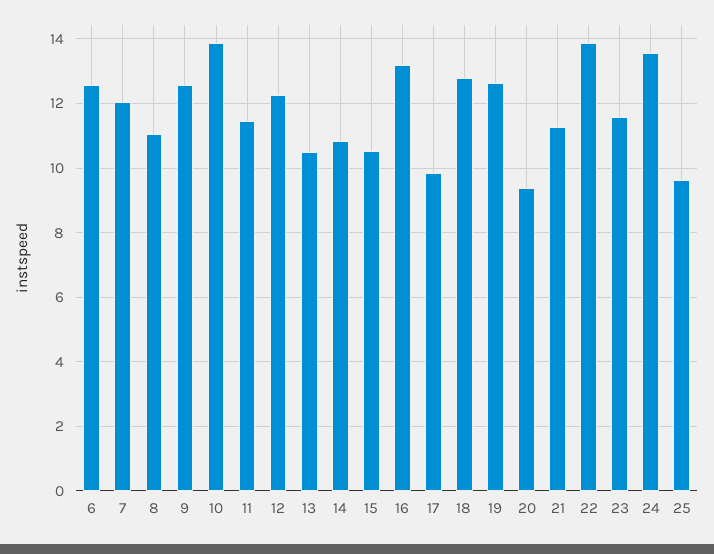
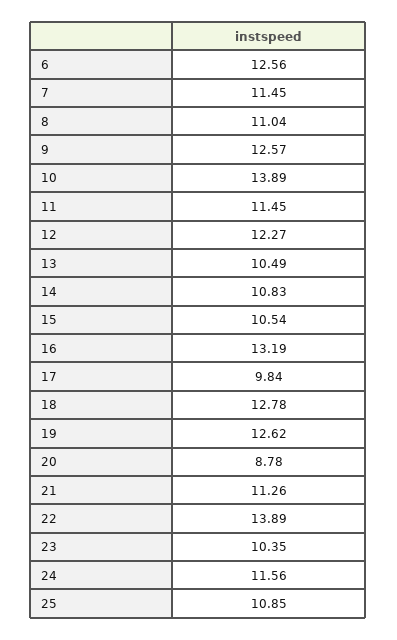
  {
    "6": 12.56,
-   "7": 12,
+   "7": 11.45,
    "8": 11.04,
    "9": 12.57,
    "10": 13.89,
    "11": 11.45,
    "12": 12.27,
    "13": 10.49,
    "14": 10.83,
    "15": 10.54,
    "16": 13.19,
    "17": 9.84,
    "18": 12.78,
    "19": 12.62,
-   "20": 9.4,
+   "20": 8.78,
    "21": 11.26,
    "22": 13.89,
-   "23": 11.6,
+   "23": 10.35,
-   "24": 13.6,
+   "24": 11.56,
-   "25": 9.6
+   "25": 10.85
  }

